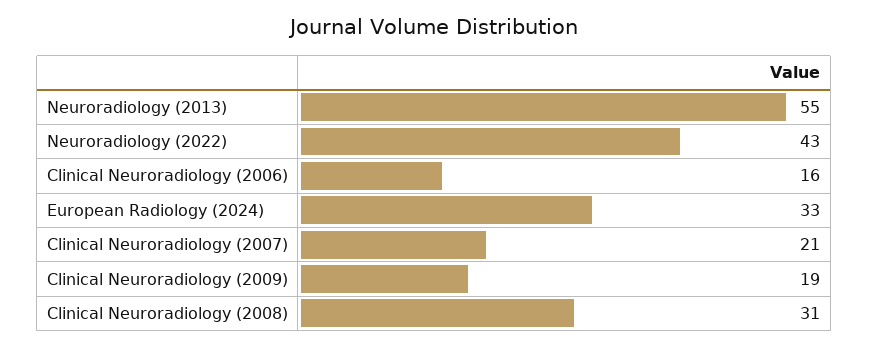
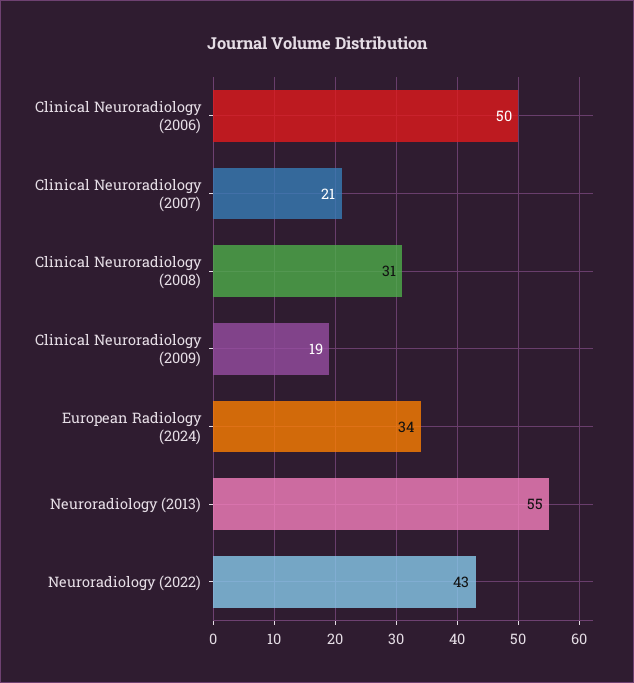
  {
    "Neuroradiology (2013)": 55,
    "Neuroradiology (2022)": 43,
-   "Clinical Neuroradiology (2006)": 16,
+   "Clinical Neuroradiology (2006)": 50,
-   "European Radiology (2024)": 33,
+   "European Radiology (2024)": 34,
    "Clinical Neuroradiology (2007)": 21,
    "Clinical Neuroradiology (2009)": 19,
    "Clinical Neuroradiology (2008)": 31
  }

